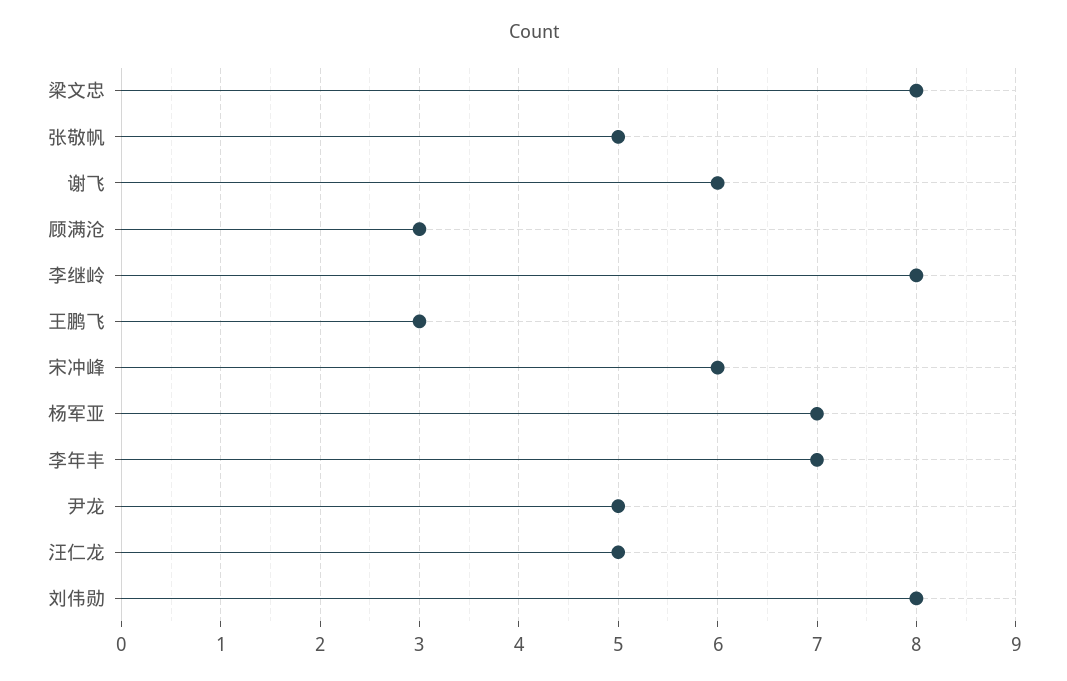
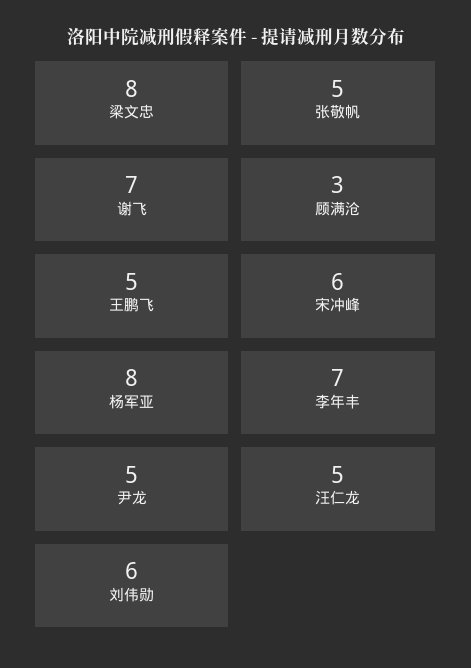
  {
    "梁文忠": 8,
    "张敬帆": 5,
-   "谢飞": 6,
+   "谢飞": 7,
    "顾满沧": 3,
-   "李继岭": 8,
-   "王鹏飞": 3,
+   "王鹏飞": 5,
    "宋冲峰": 6,
-   "杨军亚": 7,
+   "杨军亚": 8,
    "李年丰": 7,
    "尹龙": 5,
    "汪仁龙": 5,
-   "刘伟勋": 8
+   "刘伟勋": 6
  }

